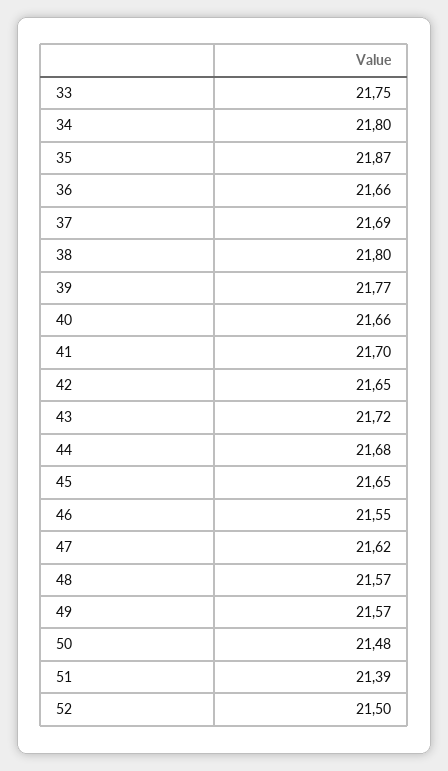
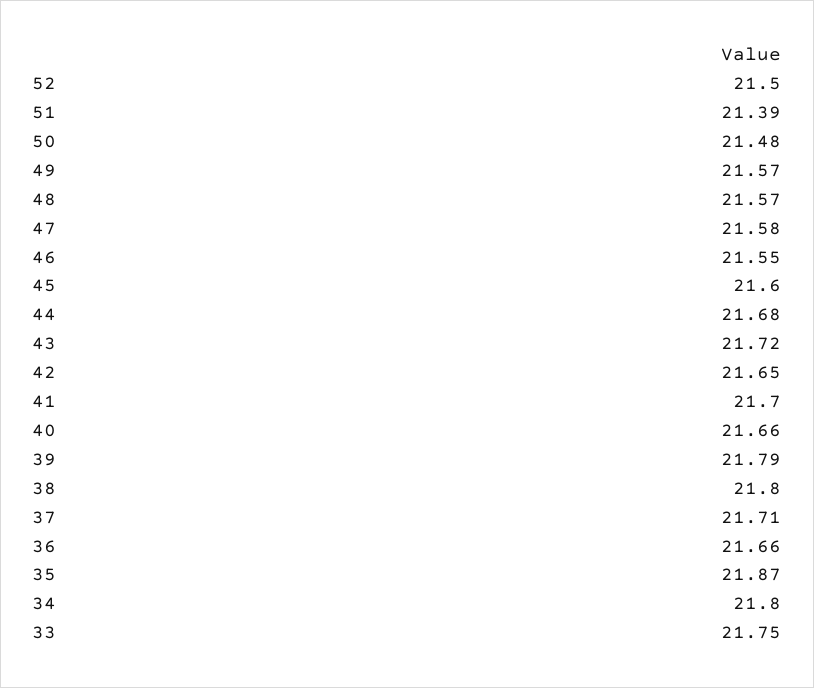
  {
    "33": 21.75,
    "34": 21.8,
    "35": 21.87,
    "36": 21.66,
-   "37": 21.69,
+   "37": 21.71,
    "38": 21.8,
-   "39": 21.77,
+   "39": 21.79,
    "40": 21.66,
    "41": 21.7,
    "42": 21.65,
    "43": 21.72,
    "44": 21.68,
-   "45": 21.65,
+   "45": 21.6,
    "46": 21.55,
-   "47": 21.62,
+   "47": 21.58,
    "48": 21.57,
    "49": 21.57,
    "50": 21.48,
    "51": 21.39,
    "52": 21.5
  }

